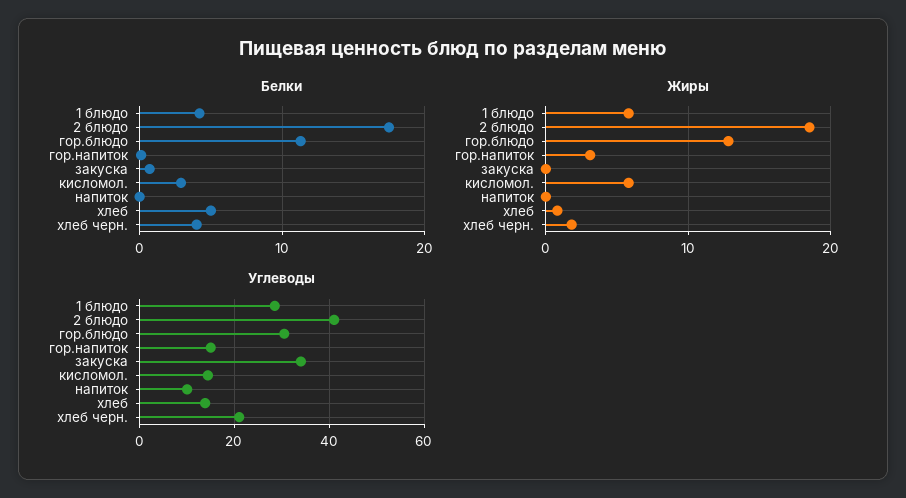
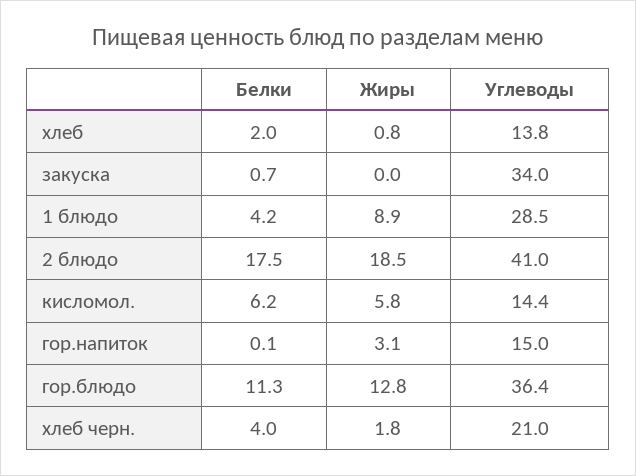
  {
    "Белки": {
      "1 блюдо": 4.2,
      "2 блюдо": 17.5,
      "гор.блюдо": 11.3,
      "гор.напиток": 0.1,
      "закуска": 0.7,
-     "кисломол.": 3,
+     "кисломол.": 6.2,
-     "напиток": 0,
-     "хлеб": 5,
+     "хлеб": 2,
      "хлеб черн.": 4
    },
    "Жиры": {
-     "1 блюдо": 6,
+     "1 блюдо": 8.9,
      "2 блюдо": 18.5,
      "гор.блюдо": 12.8,
      "гор.напиток": 3.1,
      "закуска": 0,
      "кисломол.": 5.8,
-     "напиток": 0,
      "хлеб": 0.8,
      "хлеб черн.": 1.8
    },
    "Углеводы": {
      "1 блюдо": 28.5,
      "2 блюдо": 41,
-     "гор.блюдо": 30,
+     "гор.блюдо": 36.4,
      "гор.напиток": 15,
      "закуска": 34,
      "кисломол.": 14.4,
-     "напиток": 10,
      "хлеб": 13.8,
      "хлеб черн.": 21
    }
  }

